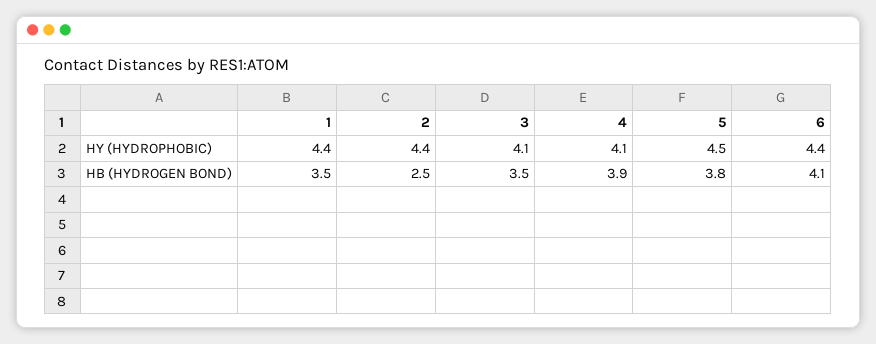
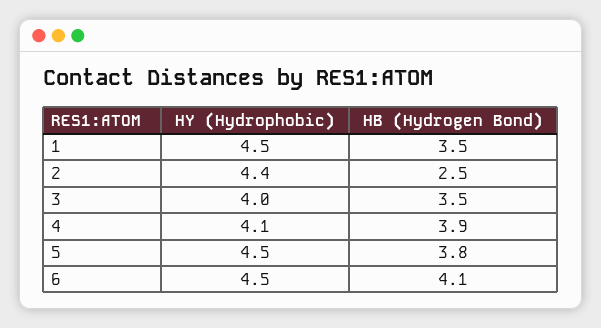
  {
    "1": {
-     "HY (HYDROPHOBIC)": 4.4,
+     "HY (HYDROPHOBIC)": 4.5,
      "HB (HYDROGEN BOND)": 3.5
    },
    "2": {
      "HY (HYDROPHOBIC)": 4.4,
      "HB (HYDROGEN BOND)": 2.5
    },
    "3": {
-     "HY (HYDROPHOBIC)": 4.1,
+     "HY (HYDROPHOBIC)": 4,
      "HB (HYDROGEN BOND)": 3.5
    },
    "4": {
      "HY (HYDROPHOBIC)": 4.1,
      "HB (HYDROGEN BOND)": 3.9
    },
    "5": {
      "HY (HYDROPHOBIC)": 4.5,
      "HB (HYDROGEN BOND)": 3.8
    },
    "6": {
-     "HY (HYDROPHOBIC)": 4.4,
+     "HY (HYDROPHOBIC)": 4.5,
      "HB (HYDROGEN BOND)": 4.1
    }
  }

